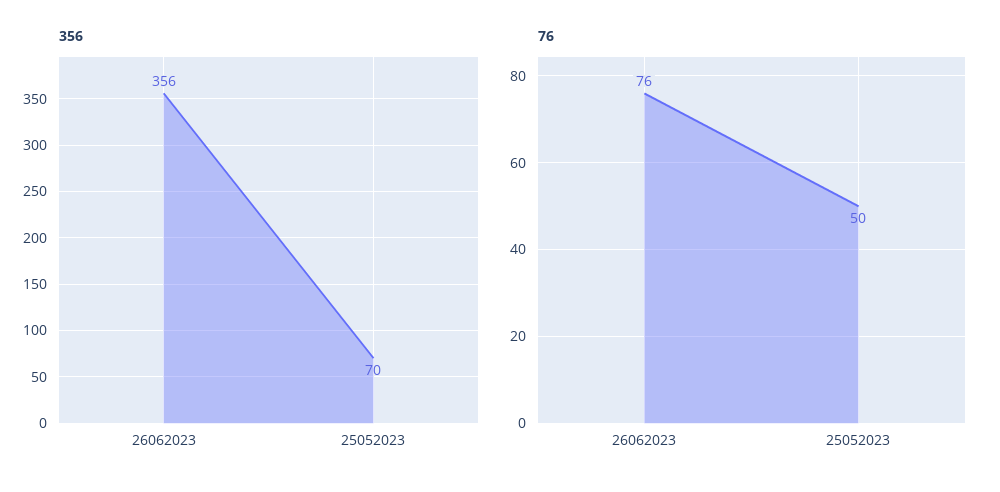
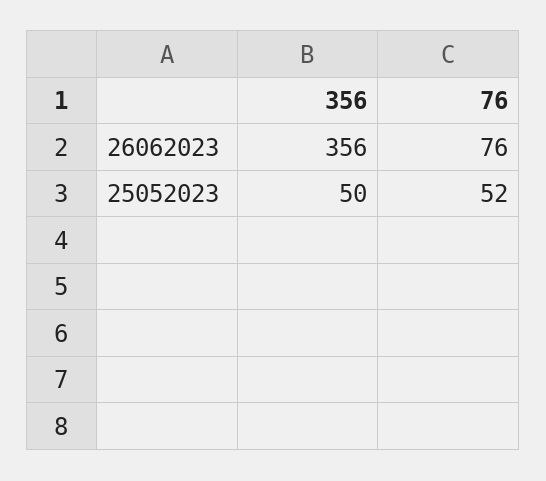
  {
    "356": {
      "26062023": 356,
-     "25052023": 70
+     "25052023": 50
    },
    "76": {
      "26062023": 76,
-     "25052023": 50
+     "25052023": 52
    }
  }

